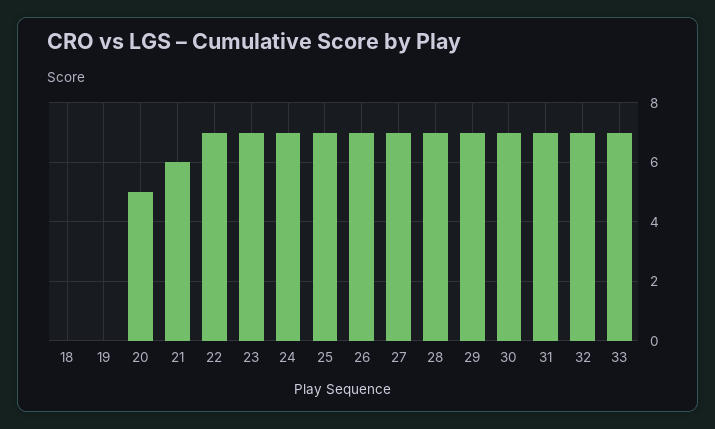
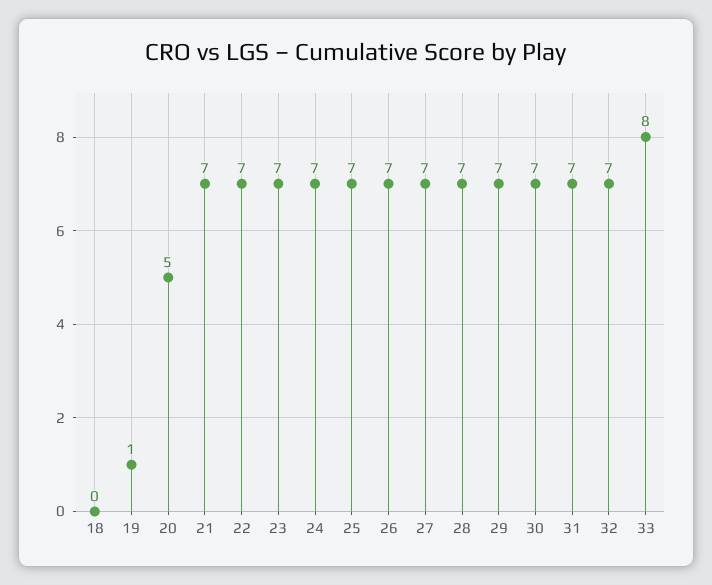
  {
    "18": 0,
-   "19": 0,
+   "19": 1,
    "20": 5,
-   "21": 6,
+   "21": 7,
    "22": 7,
    "23": 7,
    "24": 7,
    "25": 7,
    "26": 7,
    "27": 7,
    "28": 7,
    "29": 7,
    "30": 7,
    "31": 7,
    "32": 7,
-   "33": 7
+   "33": 8
  }

